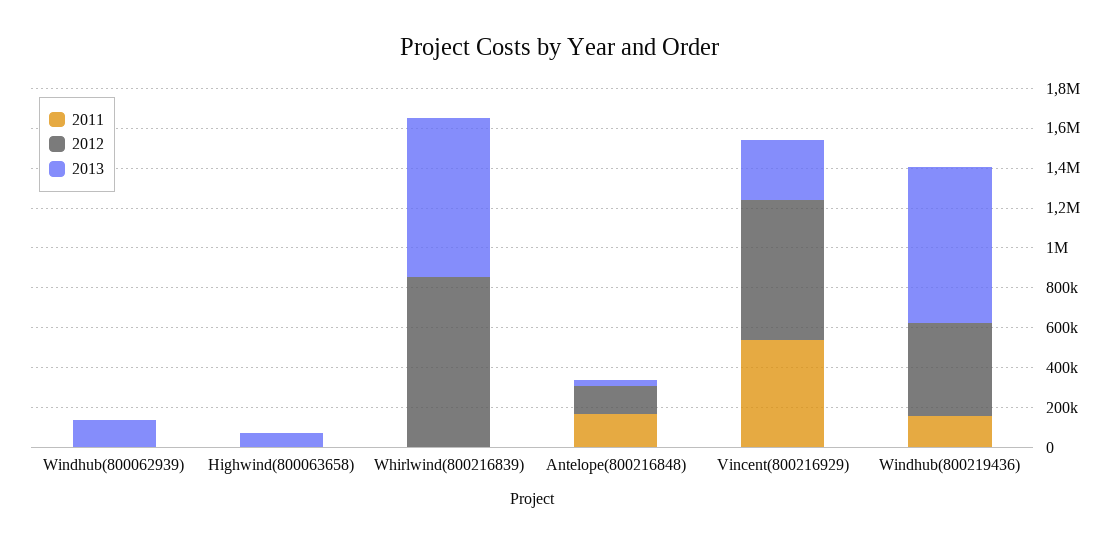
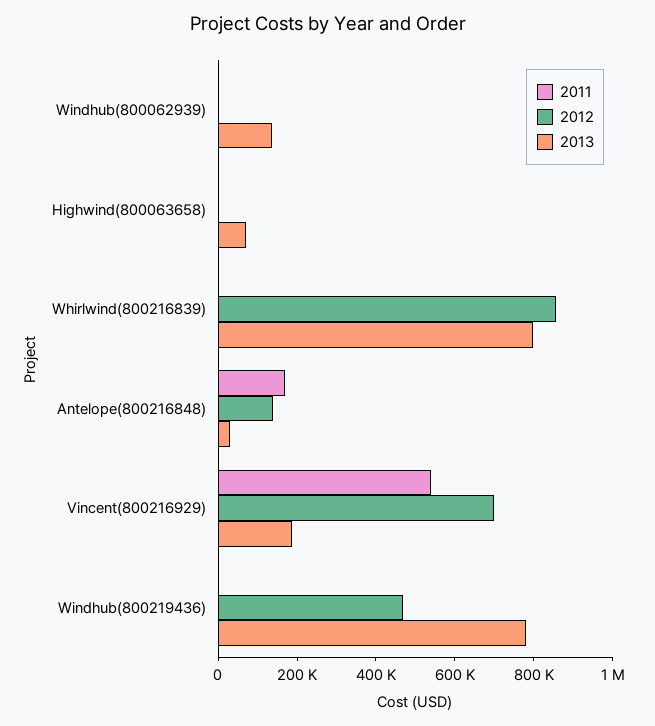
  {
    "2011": {
      "Windhub(800062939)": 0,
      "Highwind(800063658)": 0,
      "Whirlwind(800216839)": 0,
      "Antelope(800216848)": 150000,
      "Vincent(800216929)": 550000,
-     "Windhub(800219436)": 150000
+     "Windhub(800219436)": 0
    },
    "2012": {
      "Windhub(800062939)": 0,
      "Highwind(800063658)": 0,
      "Whirlwind(800216839)": 850000,
      "Antelope(800216848)": 150000,
      "Vincent(800216929)": 700000,
      "Windhub(800219436)": 450000
    },
    "2013": {
      "Windhub(800062939)": 150000,
      "Highwind(800063658)": 50000,
      "Whirlwind(800216839)": 800000,
      "Antelope(800216848)": 50000,
-     "Vincent(800216929)": 300000,
+     "Vincent(800216929)": 200000,
      "Windhub(800219436)": 800000
    }
  }

